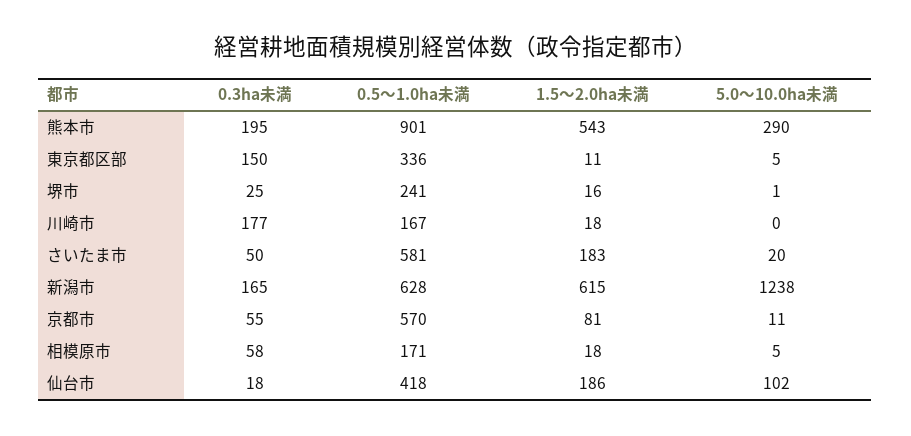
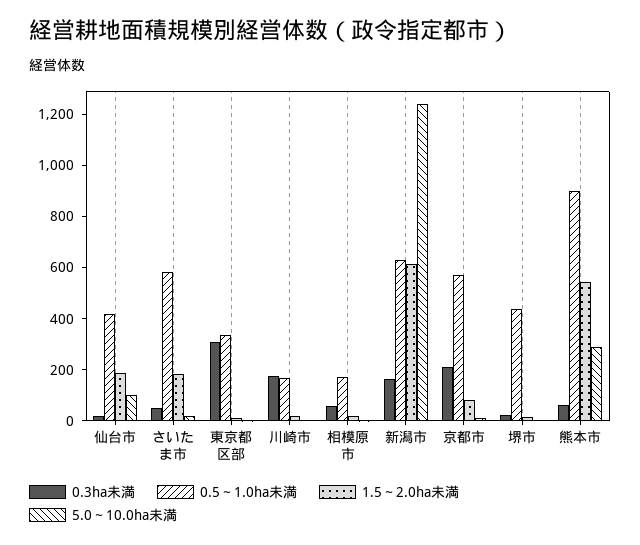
  {
    "0.3ha未満": {
-     "熊本市": 195,
+     "熊本市": 50,
-     "東京都区部": 150,
+     "東京都区部": 300,
      "堺市": 25,
      "川崎市": 177,
      "さいたま市": 50,
      "新潟市": 165,
-     "京都市": 55,
+     "京都市": 200,
      "相模原市": 58,
      "仙台市": 18
    },
    "0.5～1.0ha未満": {
      "熊本市": 901,
      "東京都区部": 336,
-     "堺市": 241,
+     "堺市": 450,
      "川崎市": 167,
      "さいたま市": 581,
      "新潟市": 628,
      "京都市": 570,
      "相模原市": 171,
      "仙台市": 418
    },
    "1.5～2.0ha未満": {
      "熊本市": 543,
      "東京都区部": 11,
      "堺市": 16,
      "川崎市": 18,
      "さいたま市": 183,
      "新潟市": 615,
      "京都市": 81,
      "相模原市": 18,
      "仙台市": 186
    },
    "5.0～10.0ha未満": {
      "熊本市": 290,
      "東京都区部": 5,
      "堺市": 1,
      "川崎市": 0,
      "さいたま市": 20,
      "新潟市": 1238,
      "京都市": 11,
      "相模原市": 5,
      "仙台市": 102
    }
  }

